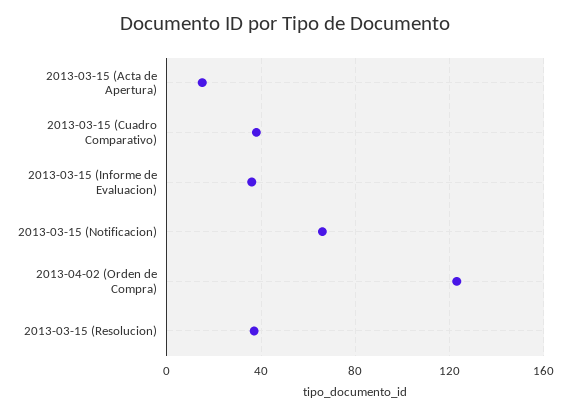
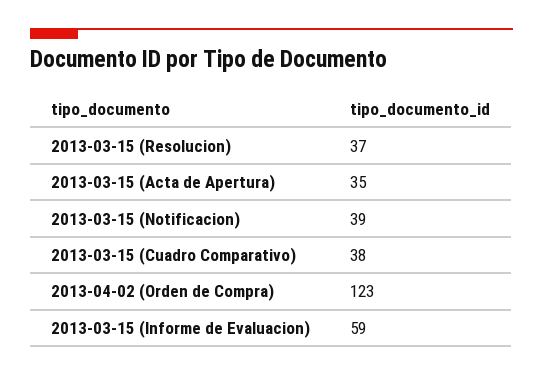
  {
-   "2013-03-15 (Acta de Apertura)": 15,
+   "2013-03-15 (Acta de Apertura)": 35,
    "2013-03-15 (Cuadro Comparativo)": 38,
-   "2013-03-15 (Informe de Evaluacion)": 35,
+   "2013-03-15 (Informe de Evaluacion)": 59,
-   "2013-03-15 (Notificacion)": 65,
+   "2013-03-15 (Notificacion)": 39,
    "2013-04-02 (Orden de Compra)": 123,
    "2013-03-15 (Resolucion)": 37
  }

